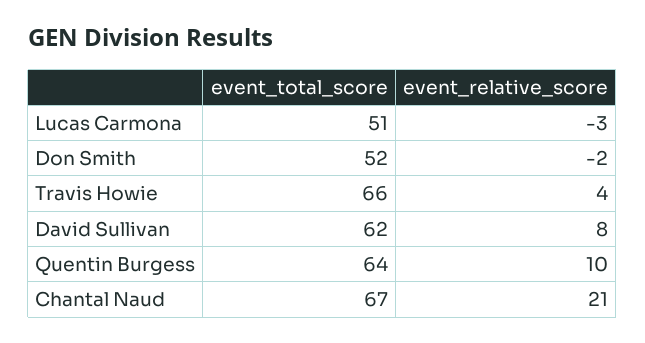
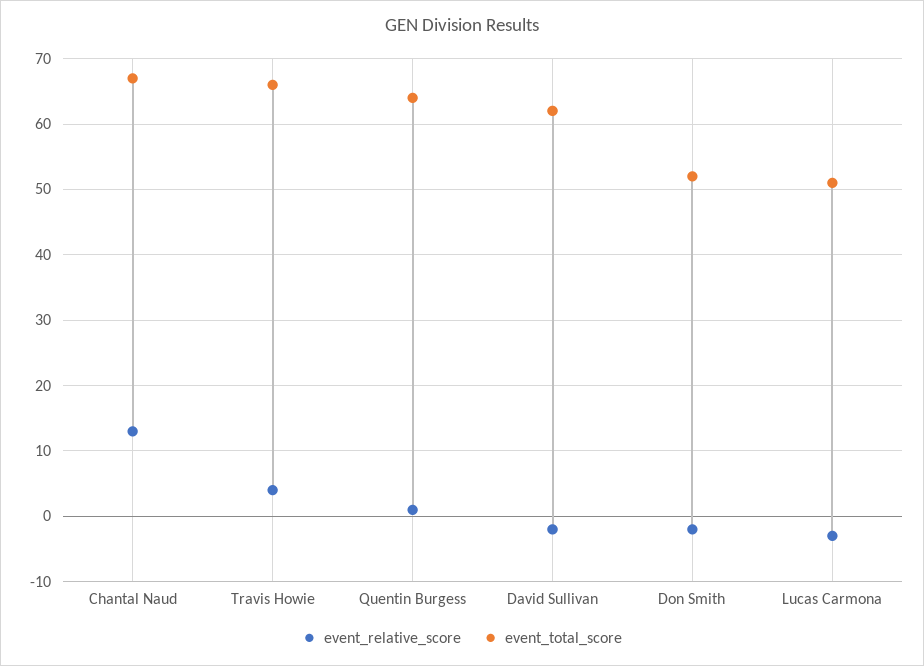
  {
    "event_total_score": {
      "Lucas Carmona": 51,
      "Don Smith": 52,
      "Travis Howie": 66,
      "David Sullivan": 62,
      "Quentin Burgess": 64,
      "Chantal Naud": 67
    },
    "event_relative_score": {
      "Lucas Carmona": -3,
      "Don Smith": -2,
      "Travis Howie": 4,
-     "David Sullivan": 8,
+     "David Sullivan": -2,
-     "Quentin Burgess": 10,
+     "Quentin Burgess": 1,
-     "Chantal Naud": 21
+     "Chantal Naud": 13
    }
  }

